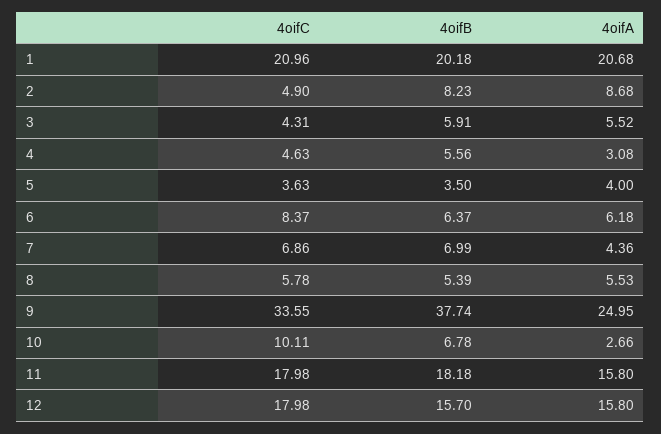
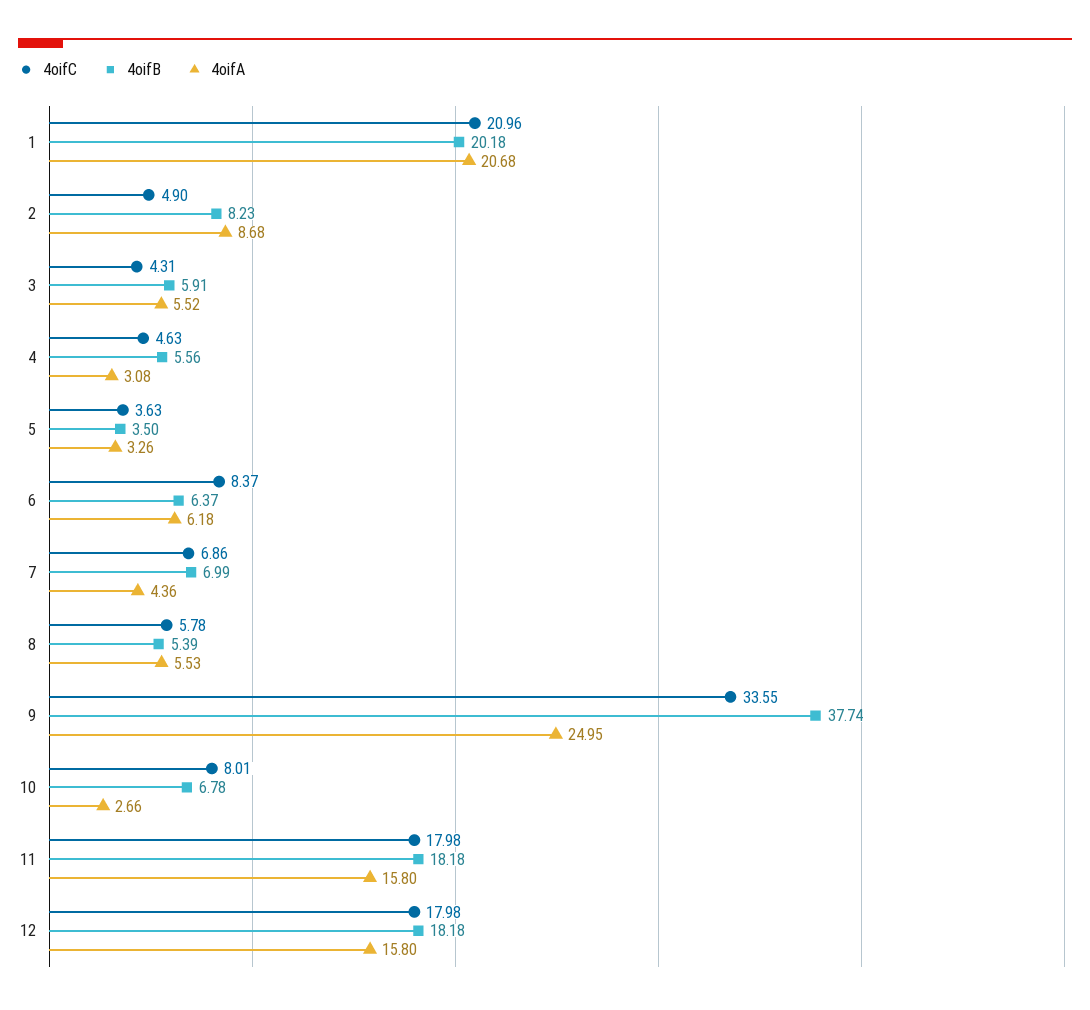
  {
    "4oifC": {
      "1": 20.96,
      "2": 4.9,
      "3": 4.31,
      "4": 4.63,
      "5": 3.63,
      "6": 8.37,
      "7": 6.86,
      "8": 5.78,
      "9": 33.55,
-     "10": 10.11,
+     "10": 8.01,
      "11": 17.98,
      "12": 17.98
    },
    "4oifB": {
      "1": 20.18,
      "2": 8.23,
      "3": 5.91,
      "4": 5.56,
      "5": 3.5,
      "6": 6.37,
      "7": 6.99,
      "8": 5.39,
      "9": 37.74,
      "10": 6.78,
      "11": 18.18,
-     "12": 15.7
+     "12": 18.18
    },
    "4oifA": {
      "1": 20.68,
      "2": 8.68,
      "3": 5.52,
      "4": 3.08,
-     "5": 4,
+     "5": 3.26,
      "6": 6.18,
      "7": 4.36,
      "8": 5.53,
      "9": 24.95,
      "10": 2.66,
      "11": 15.8,
      "12": 15.8
    }
  }

